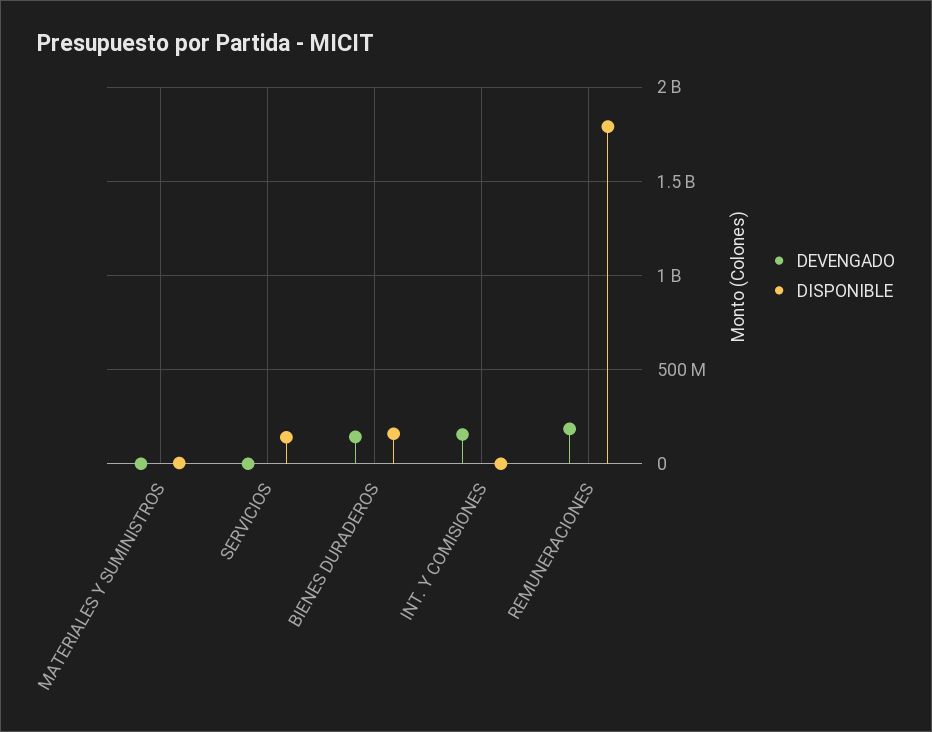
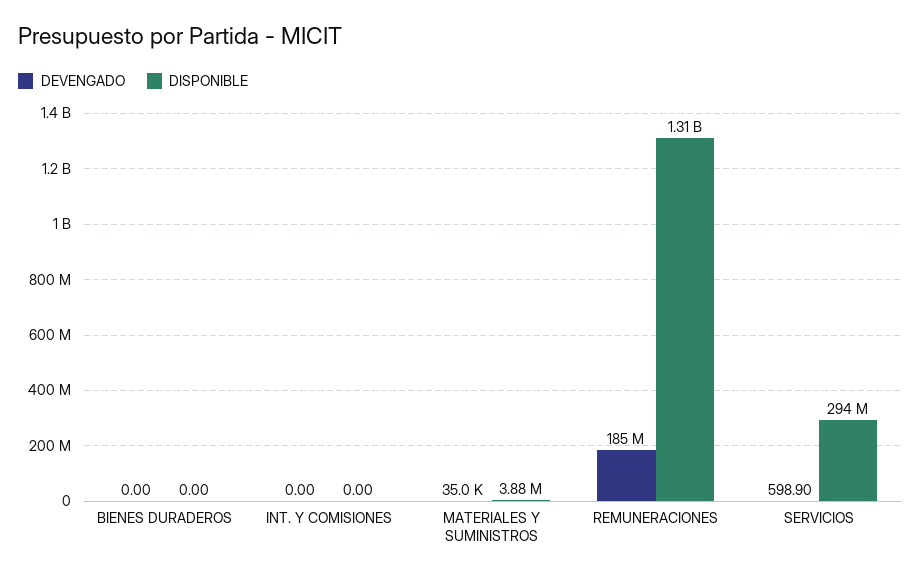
  {
    "DEVENGADO": {
      "MATERIALES Y SUMINISTROS": 35000,
      "SERVICIOS": 598.9,
-     "BIENES DURADEROS": 150000000,
+     "BIENES DURADEROS": 0,
-     "INT. Y COMISIONES": 150000000,
+     "INT. Y COMISIONES": 0,
      "REMUNERACIONES": 185000000
    },
    "DISPONIBLE": {
      "MATERIALES Y SUMINISTROS": 3880000,
-     "SERVICIOS": 150000000,
+     "SERVICIOS": 294000000,
-     "BIENES DURADEROS": 150000000,
+     "BIENES DURADEROS": 0,
      "INT. Y COMISIONES": 0,
-     "REMUNERACIONES": 1800000000
+     "REMUNERACIONES": 1310000000
    }
  }

